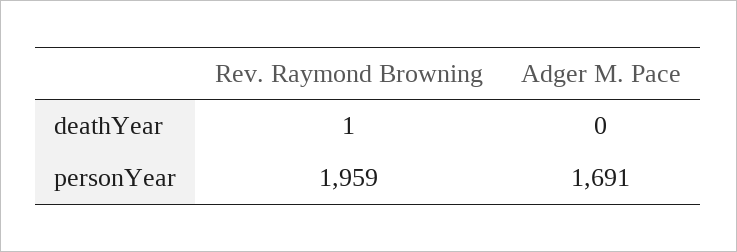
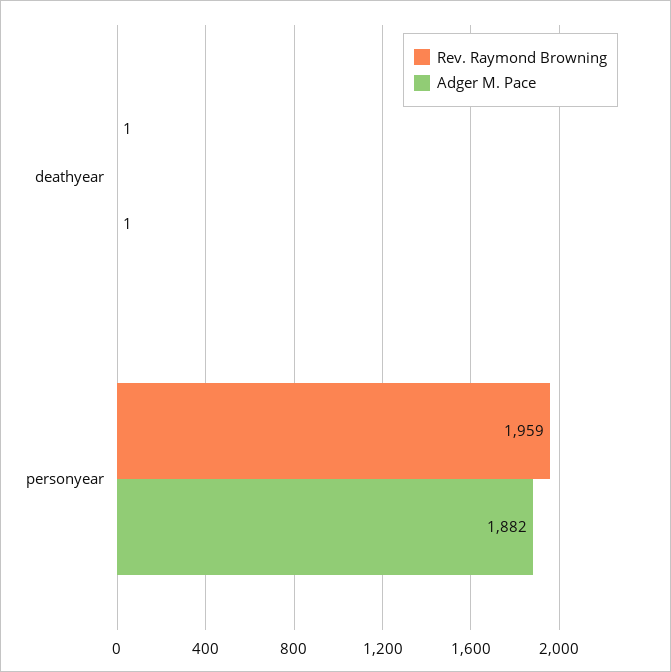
  {
    "Rev. Raymond Browning": {
      "deathYear": 1,
      "personYear": 1959
    },
    "Adger M. Pace": {
-     "deathYear": 0,
+     "deathYear": 1,
-     "personYear": 1691
+     "personYear": 1882
    }
  }

